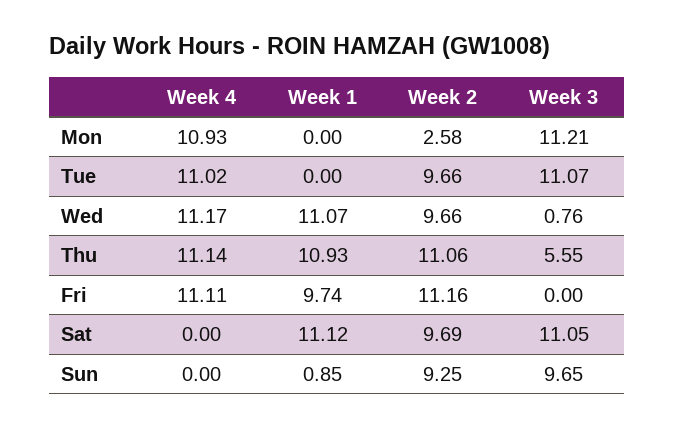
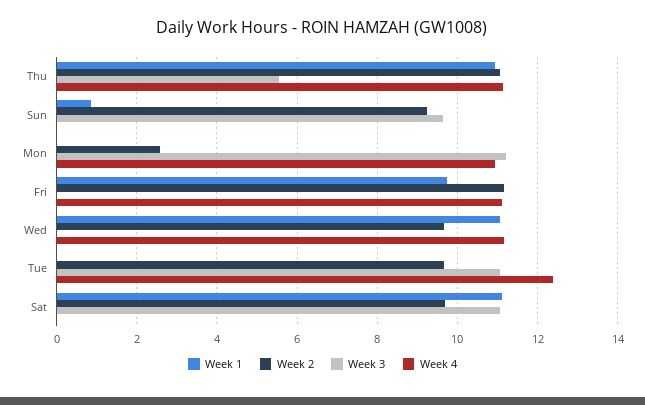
  {
    "Week 4": {
      "Mon": 10.93,
-     "Tue": 11.02,
+     "Tue": 12.4,
      "Wed": 11.17,
      "Thu": 11.14,
      "Fri": 11.11,
      "Sat": 0,
      "Sun": 0
    },
    "Week 1": {
      "Mon": 0,
      "Tue": 0,
      "Wed": 11.07,
      "Thu": 10.93,
      "Fri": 9.74,
      "Sat": 11.12,
      "Sun": 0.85
    },
    "Week 2": {
      "Mon": 2.58,
      "Tue": 9.66,
      "Wed": 9.66,
      "Thu": 11.06,
      "Fri": 11.16,
      "Sat": 9.69,
      "Sun": 9.25
    },
    "Week 3": {
      "Mon": 11.21,
      "Tue": 11.07,
-     "Wed": 0.76,
+     "Wed": 0,
      "Thu": 5.55,
      "Fri": 0,
      "Sat": 11.05,
      "Sun": 9.65
    }
  }

